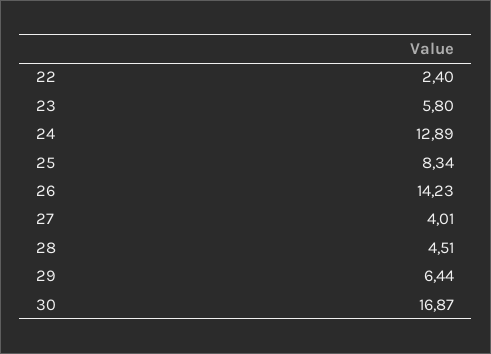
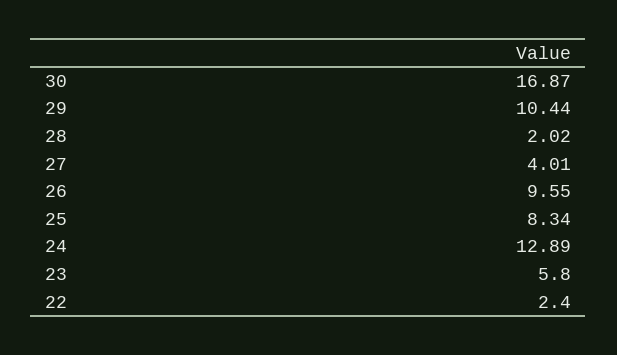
  {
    "22": 2.4,
    "23": 5.8,
    "24": 12.89,
    "25": 8.34,
-   "26": 14.23,
+   "26": 9.55,
    "27": 4.01,
-   "28": 4.51,
+   "28": 2.02,
-   "29": 6.44,
+   "29": 10.44,
    "30": 16.87
  }

